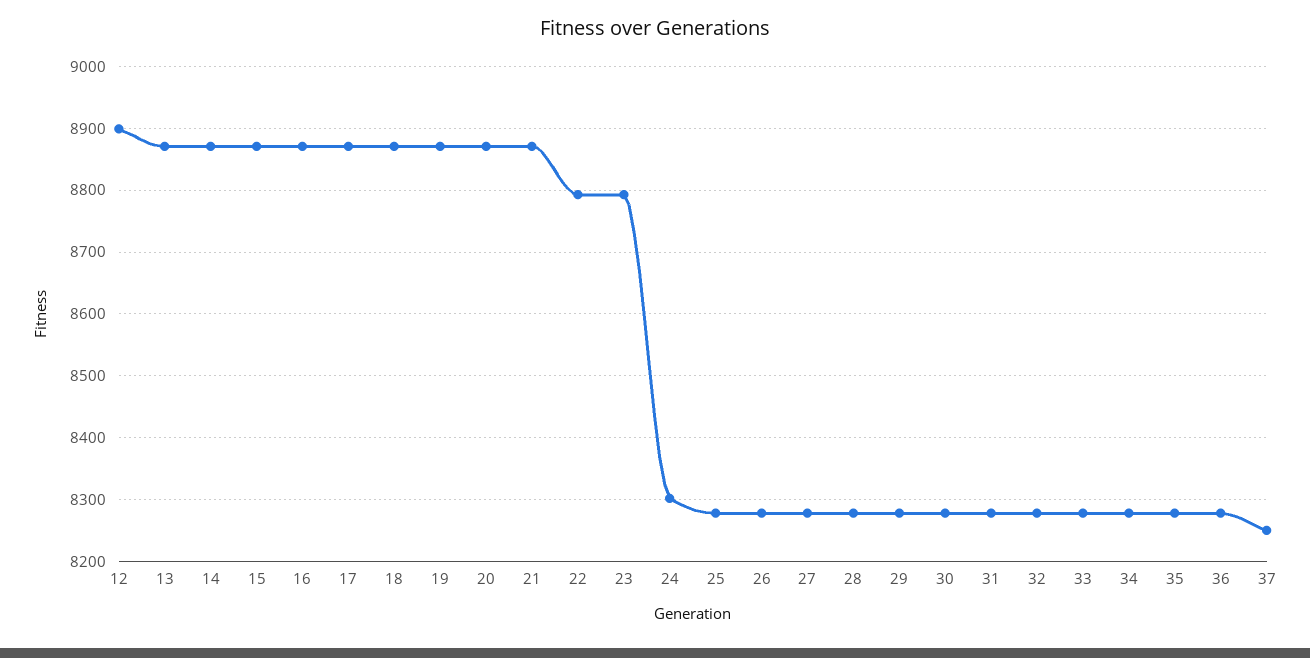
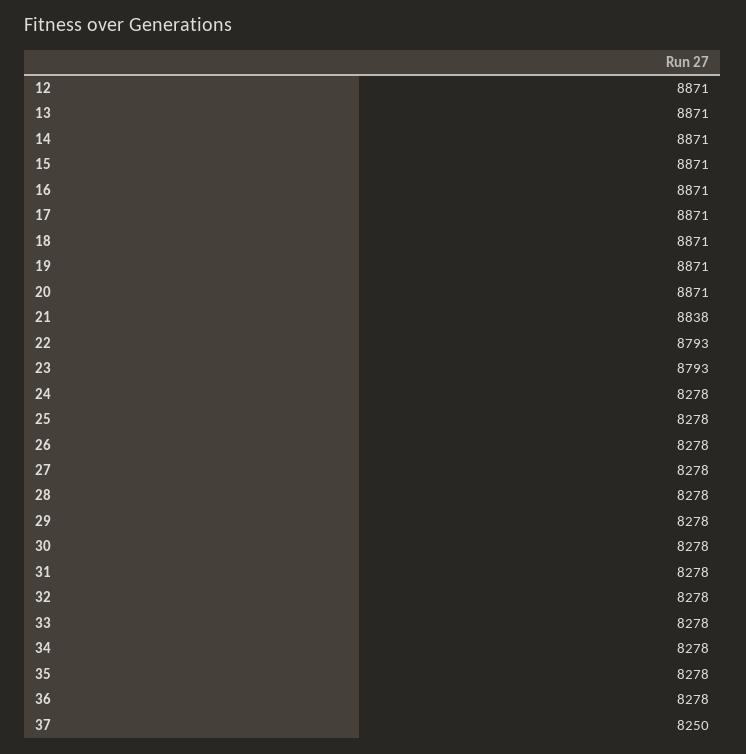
  {
-   "12": 8900,
+   "12": 8871,
    "13": 8871,
    "14": 8871,
    "15": 8871,
    "16": 8871,
    "17": 8871,
    "18": 8871,
    "19": 8871,
    "20": 8871,
-   "21": 8870,
+   "21": 8838,
    "22": 8793,
    "23": 8793,
-   "24": 8300,
+   "24": 8278,
    "25": 8278,
    "26": 8278,
    "27": 8278,
    "28": 8278,
    "29": 8278,
    "30": 8278,
    "31": 8278,
    "32": 8278,
    "33": 8278,
    "34": 8278,
    "35": 8278,
    "36": 8278,
    "37": 8250
  }

